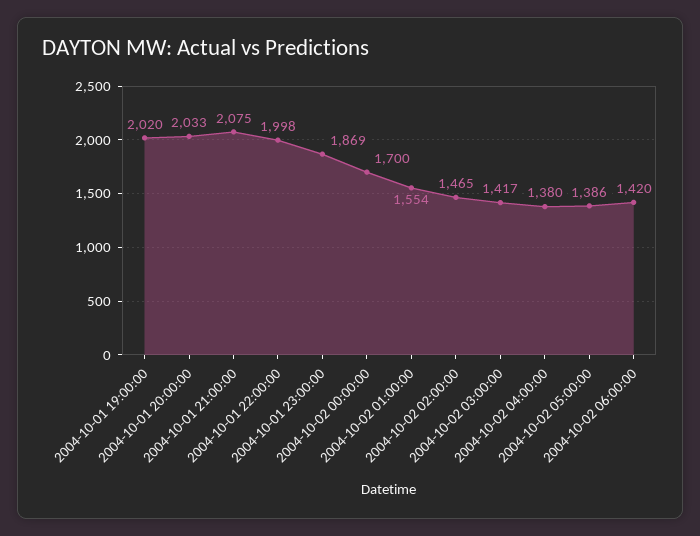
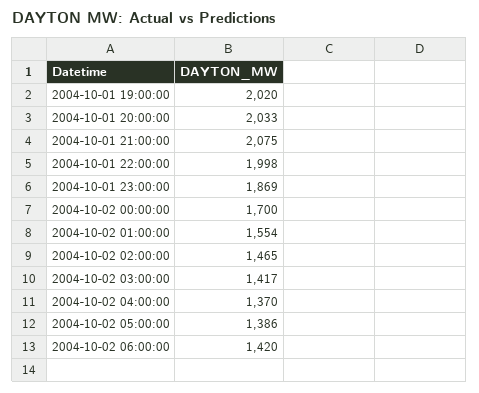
  {
    "2004-10-01 19:00:00": 2020,
    "2004-10-01 20:00:00": 2033,
    "2004-10-01 21:00:00": 2075,
    "2004-10-01 22:00:00": 1998,
    "2004-10-01 23:00:00": 1869,
    "2004-10-02 00:00:00": 1700,
    "2004-10-02 01:00:00": 1554,
    "2004-10-02 02:00:00": 1465,
    "2004-10-02 03:00:00": 1417,
-   "2004-10-02 04:00:00": 1380,
+   "2004-10-02 04:00:00": 1370,
    "2004-10-02 05:00:00": 1386,
    "2004-10-02 06:00:00": 1420
  }

